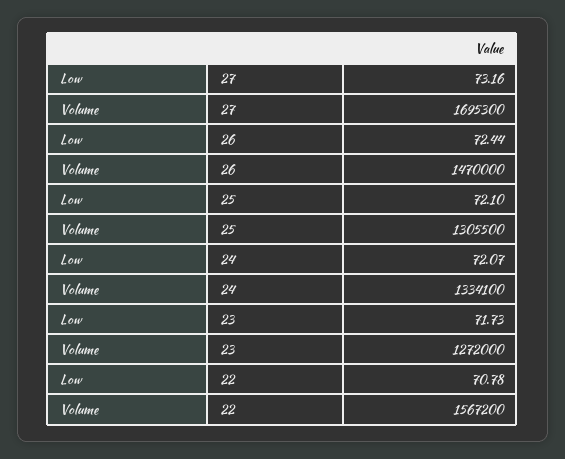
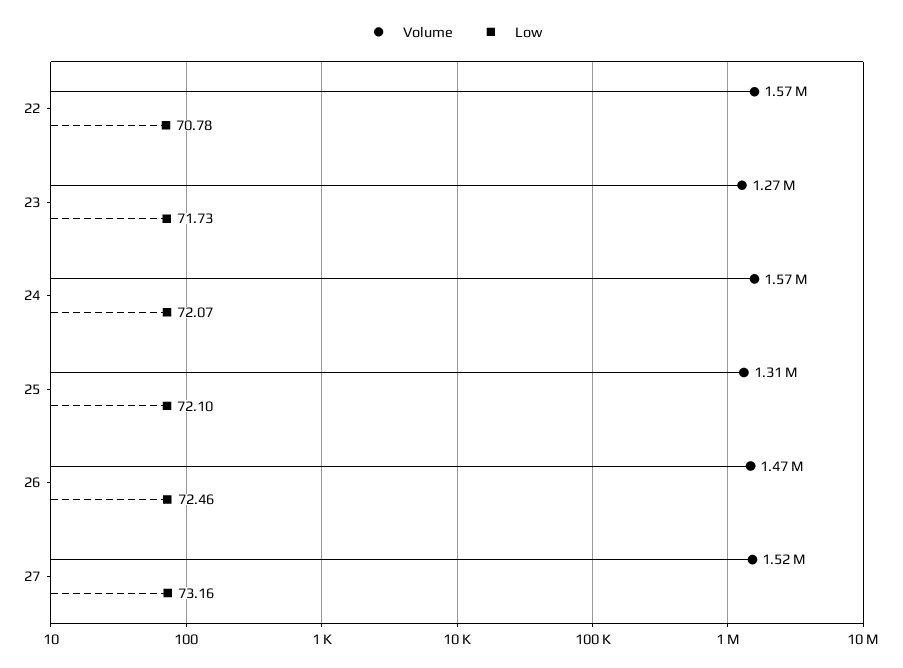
  {
    "Low": {
      "27": 73.16,
-     "26": 72.44,
+     "26": 72.46,
      "25": 72.1,
      "24": 72.07,
      "23": 71.73,
      "22": 70.78
    },
    "Volume": {
-     "27": 1695300,
+     "27": 1520000,
      "26": 1470000,
      "25": 1305500,
-     "24": 1334100,
+     "24": 1570000,
      "23": 1272000,
      "22": 1567200
    }
  }

